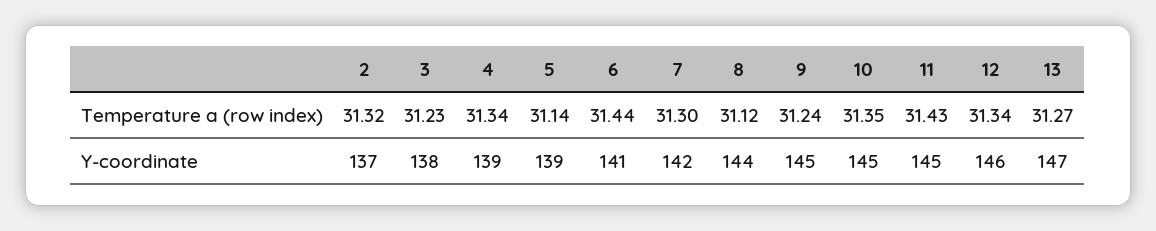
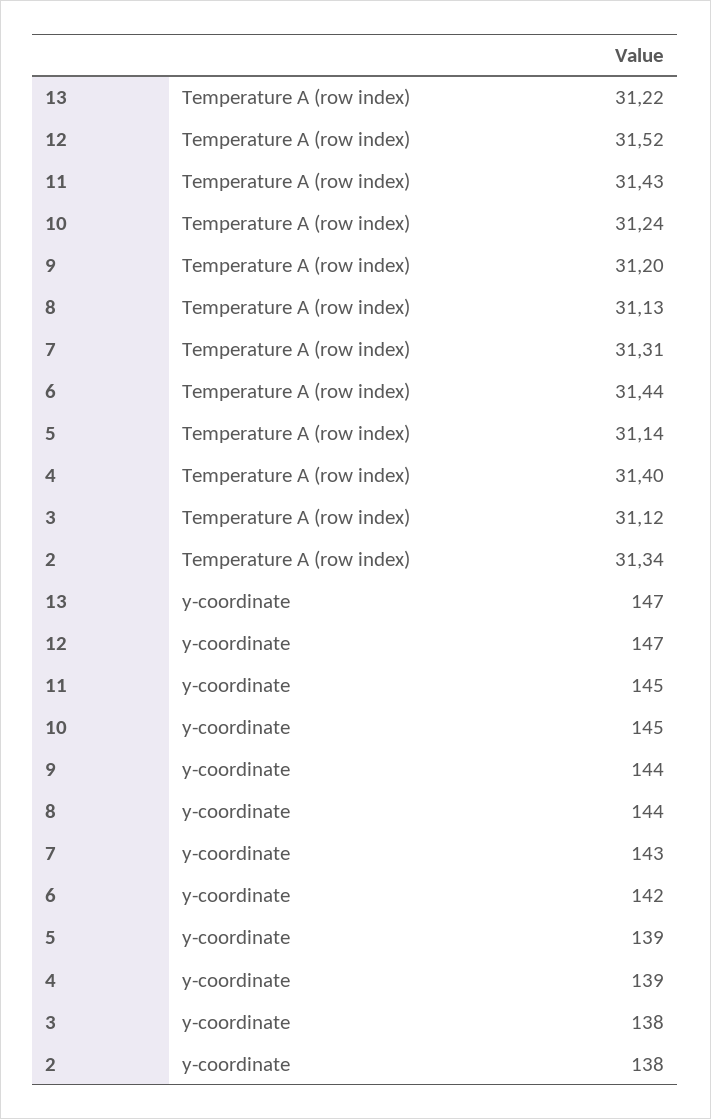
  {
    "2": {
-     "Temperature a (row index)": 31.32,
+     "Temperature a (row index)": 31.34,
-     "Y-coordinate": 137
+     "Y-coordinate": 138
    },
    "3": {
-     "Temperature a (row index)": 31.23,
+     "Temperature a (row index)": 31.12,
      "Y-coordinate": 138
    },
    "4": {
-     "Temperature a (row index)": 31.34,
+     "Temperature a (row index)": 31.4,
      "Y-coordinate": 139
    },
    "5": {
      "Temperature a (row index)": 31.14,
      "Y-coordinate": 139
    },
    "6": {
      "Temperature a (row index)": 31.44,
-     "Y-coordinate": 141
+     "Y-coordinate": 142
    },
    "7": {
-     "Temperature a (row index)": 31.3,
+     "Temperature a (row index)": 31.31,
-     "Y-coordinate": 142
+     "Y-coordinate": 143
    },
    "8": {
-     "Temperature a (row index)": 31.12,
+     "Temperature a (row index)": 31.13,
      "Y-coordinate": 144
    },
    "9": {
-     "Temperature a (row index)": 31.24,
+     "Temperature a (row index)": 31.2,
-     "Y-coordinate": 145
+     "Y-coordinate": 144
    },
    "10": {
-     "Temperature a (row index)": 31.35,
+     "Temperature a (row index)": 31.24,
      "Y-coordinate": 145
    },
    "11": {
      "Temperature a (row index)": 31.43,
      "Y-coordinate": 145
    },
    "12": {
-     "Temperature a (row index)": 31.34,
+     "Temperature a (row index)": 31.52,
-     "Y-coordinate": 146
+     "Y-coordinate": 147
    },
    "13": {
-     "Temperature a (row index)": 31.27,
+     "Temperature a (row index)": 31.22,
      "Y-coordinate": 147
    }
  }

